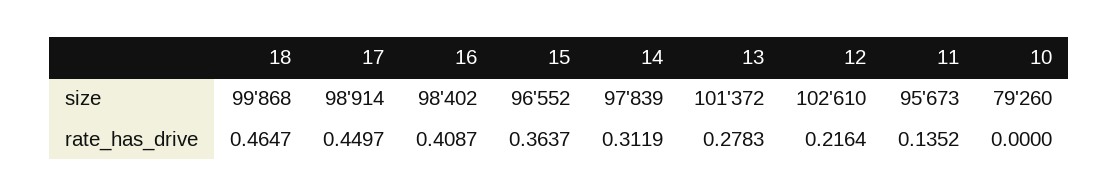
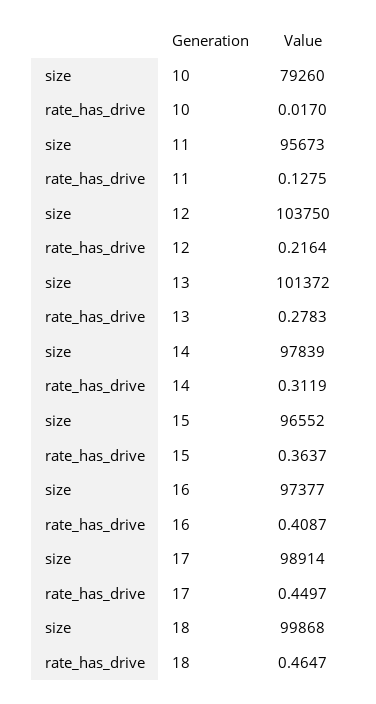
  {
    "18": {
      "size": 99868,
      "rate_has_drive": 0.4647
    },
    "17": {
      "size": 98914,
      "rate_has_drive": 0.4497
    },
    "16": {
-     "size": 98402,
+     "size": 97377,
      "rate_has_drive": 0.4087
    },
    "15": {
      "size": 96552,
      "rate_has_drive": 0.3637
    },
    "14": {
      "size": 97839,
      "rate_has_drive": 0.3119
    },
    "13": {
      "size": 101372,
      "rate_has_drive": 0.2783
    },
    "12": {
-     "size": 102610,
+     "size": 103750,
      "rate_has_drive": 0.2164
    },
    "11": {
      "size": 95673,
-     "rate_has_drive": 0.1352
+     "rate_has_drive": 0.1275
    },
    "10": {
      "size": 79260,
-     "rate_has_drive": 0
+     "rate_has_drive": 0.017
    }
  }

